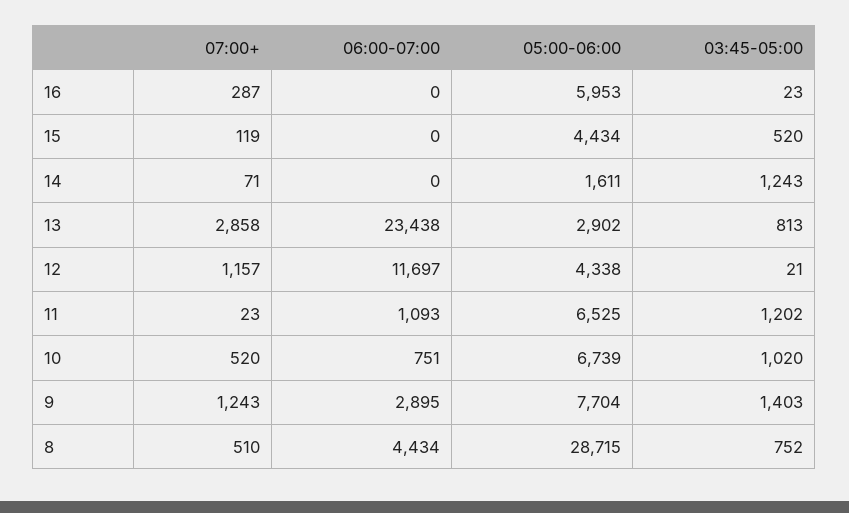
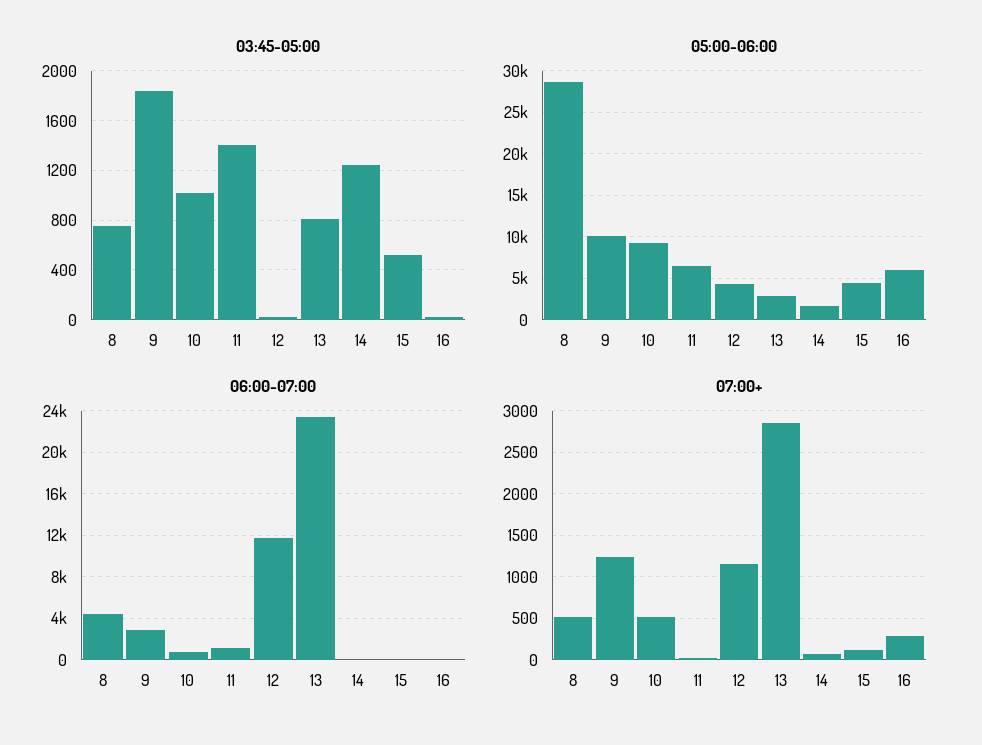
  {
    "07:00+": {
      "16": 287,
      "15": 119,
      "14": 71,
      "13": 2858,
      "12": 1157,
      "11": 23,
      "10": 520,
      "9": 1243,
      "8": 510
    },
    "06:00-07:00": {
      "16": 0,
      "15": 0,
      "14": 0,
      "13": 23438,
      "12": 11697,
      "11": 1093,
      "10": 751,
      "9": 2895,
      "8": 4434
    },
    "05:00-06:00": {
      "16": 5953,
      "15": 4434,
      "14": 1611,
      "13": 2902,
      "12": 4338,
      "11": 6525,
-     "10": 6739,
+     "10": 9000,
-     "9": 7704,
+     "9": 10000,
      "8": 28715
    },
    "03:45-05:00": {
      "16": 23,
      "15": 520,
      "14": 1243,
      "13": 813,
      "12": 21,
-     "11": 1202,
+     "11": 1400,
      "10": 1020,
-     "9": 1403,
+     "9": 1850,
      "8": 752
    }
  }

